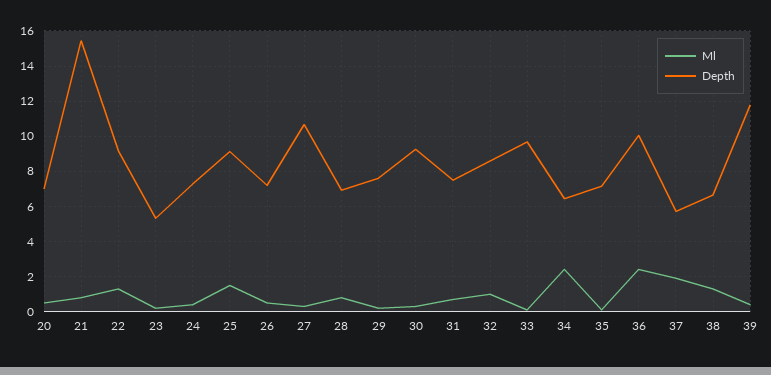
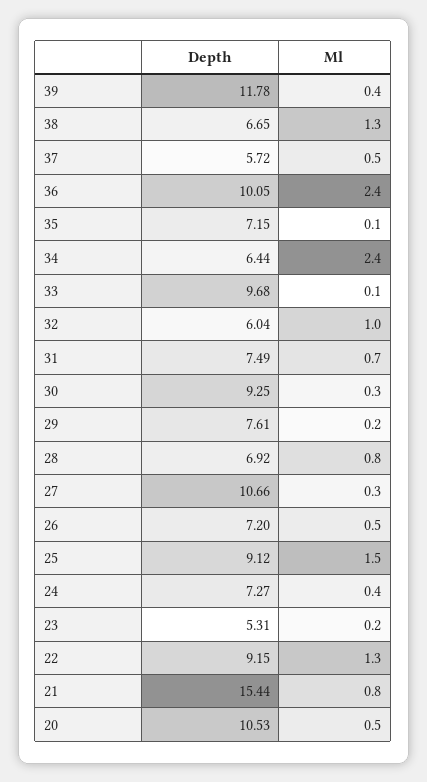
  {
    "Ml": {
      "20": 0.5,
      "21": 0.8,
      "22": 1.3,
      "23": 0.2,
      "24": 0.4,
      "25": 1.5,
      "26": 0.5,
      "27": 0.3,
      "28": 0.8,
      "29": 0.2,
      "30": 0.3,
      "31": 0.7,
      "32": 1,
      "33": 0.1,
      "34": 2.4,
      "35": 0.1,
      "36": 2.4,
-     "37": 2,
+     "37": 0.5,
      "38": 1.3,
      "39": 0.4
    },
    "Depth": {
-     "20": 7,
+     "20": 10.53,
      "21": 15.44,
      "22": 9.15,
      "23": 5.31,
      "24": 7.27,
      "25": 9.12,
      "26": 7.2,
      "27": 10.66,
      "28": 6.92,
      "29": 7.61,
      "30": 9.25,
      "31": 7.49,
-     "32": 8.5,
+     "32": 6.04,
      "33": 9.68,
      "34": 6.44,
      "35": 7.15,
      "36": 10.05,
      "37": 5.72,
      "38": 6.65,
      "39": 11.78
    }
  }

